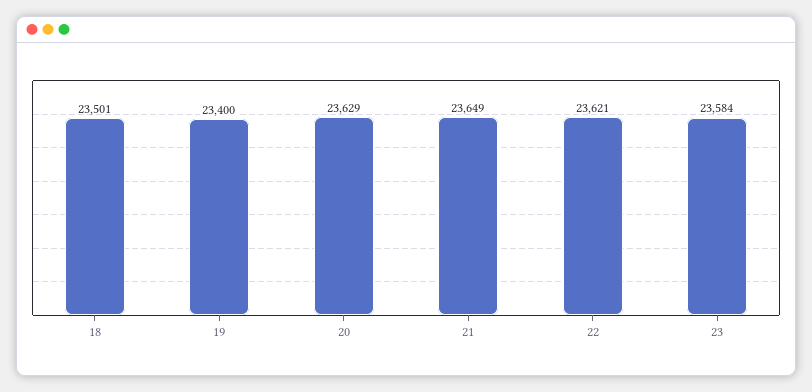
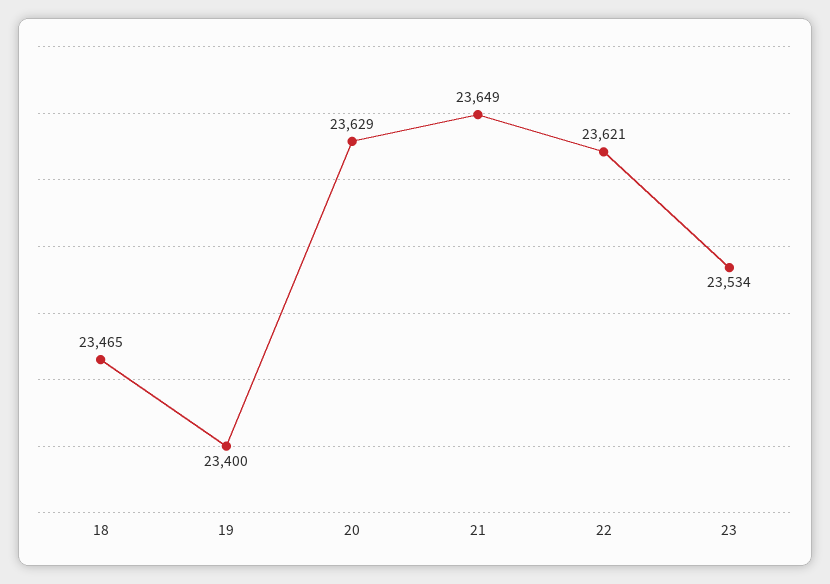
  {
-   "18": 23501,
+   "18": 23465,
    "19": 23400,
    "20": 23629,
    "21": 23649,
    "22": 23621,
-   "23": 23584
+   "23": 23534
  }

